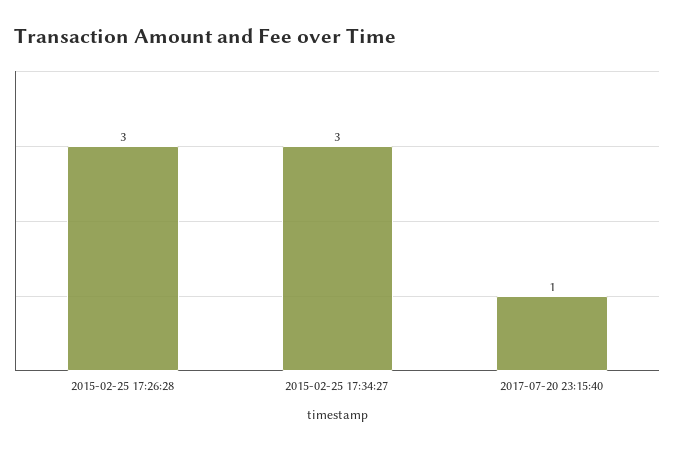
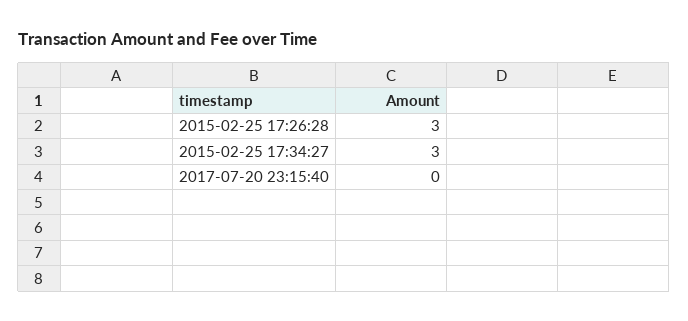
  {
    "2015-02-25 17:26:28": 3,
    "2015-02-25 17:34:27": 3,
-   "2017-07-20 23:15:40": 1
+   "2017-07-20 23:15:40": 0
  }

